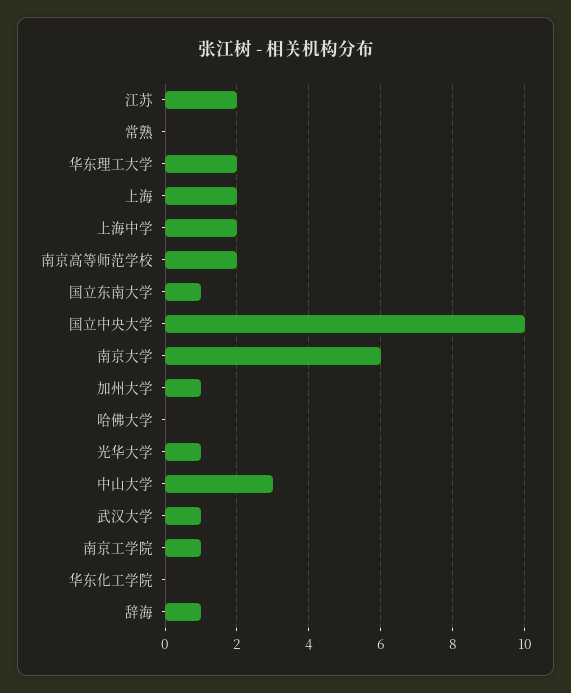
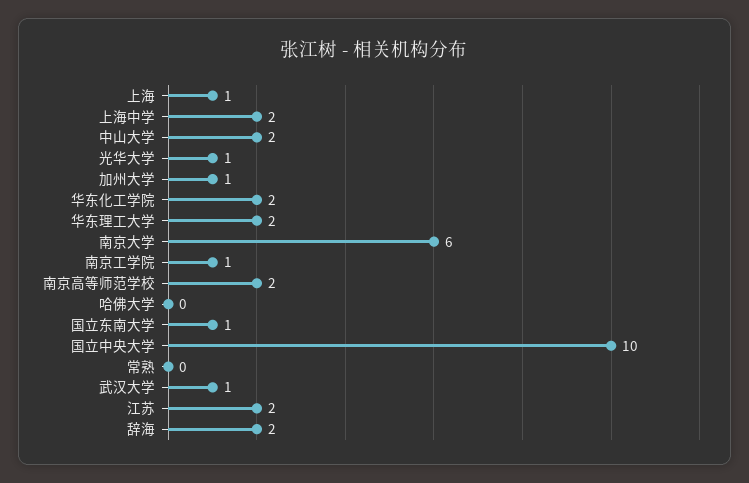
  {
    "江苏": 2,
    "常熟": 0,
    "华东理工大学": 2,
-   "上海": 2,
+   "上海": 1,
    "上海中学": 2,
    "南京高等师范学校": 2,
    "国立东南大学": 1,
    "国立中央大学": 10,
    "南京大学": 6,
    "加州大学": 1,
    "哈佛大学": 0,
    "光华大学": 1,
-   "中山大学": 3,
+   "中山大学": 2,
    "武汉大学": 1,
    "南京工学院": 1,
-   "华东化工学院": 0,
+   "华东化工学院": 2,
-   "辞海": 1
+   "辞海": 2
  }

